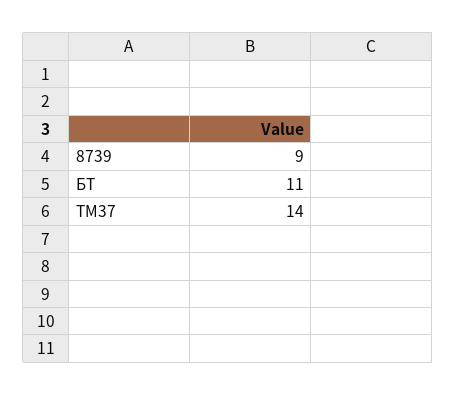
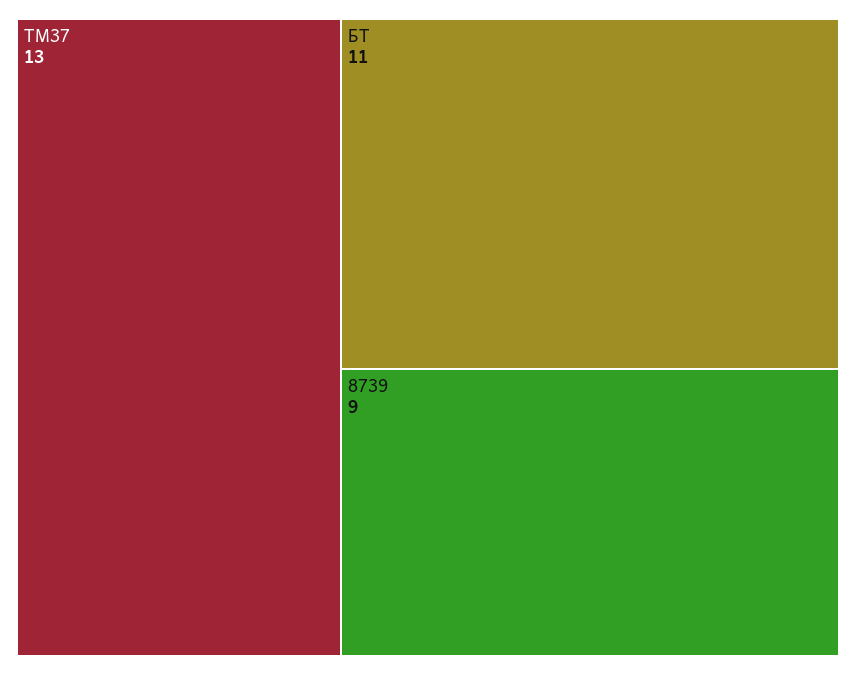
  {
    "8739": 9,
    "БТ": 11,
-   "ТМ37": 14
+   "ТМ37": 13
  }

